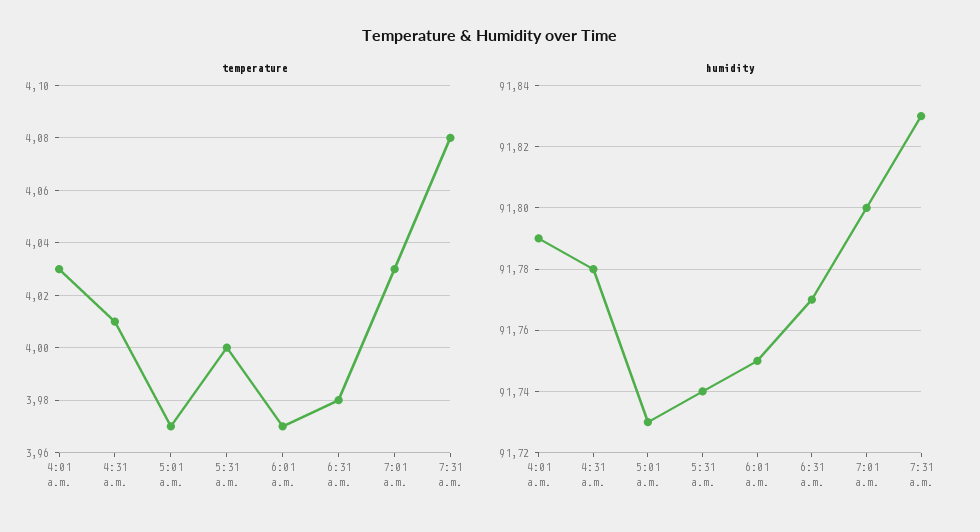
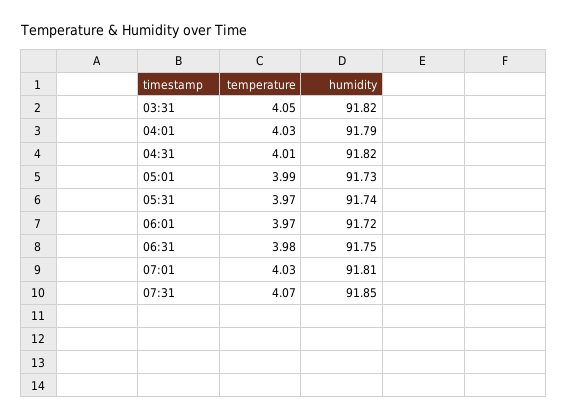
  {
    "temperature": {
      "4:01 a.m.": 4.03,
      "4:31 a.m.": 4.01,
-     "5:01 a.m.": 3.97,
+     "5:01 a.m.": 3.99,
-     "5:31 a.m.": 4,
+     "5:31 a.m.": 3.97,
      "6:01 a.m.": 3.97,
      "6:31 a.m.": 3.98,
      "7:01 a.m.": 4.03,
-     "7:31 a.m.": 4.08
+     "7:31 a.m.": 4.07,
+     "03:31": 4.05
    },
    "humidity": {
      "4:01 a.m.": 91.79,
-     "4:31 a.m.": 91.78,
+     "4:31 a.m.": 91.82,
      "5:01 a.m.": 91.73,
      "5:31 a.m.": 91.74,
-     "6:01 a.m.": 91.75,
+     "6:01 a.m.": 91.72,
-     "6:31 a.m.": 91.77,
+     "6:31 a.m.": 91.75,
-     "7:01 a.m.": 91.8,
+     "7:01 a.m.": 91.81,
-     "7:31 a.m.": 91.83
+     "7:31 a.m.": 91.85,
+     "03:31": 91.82
    }
  }

